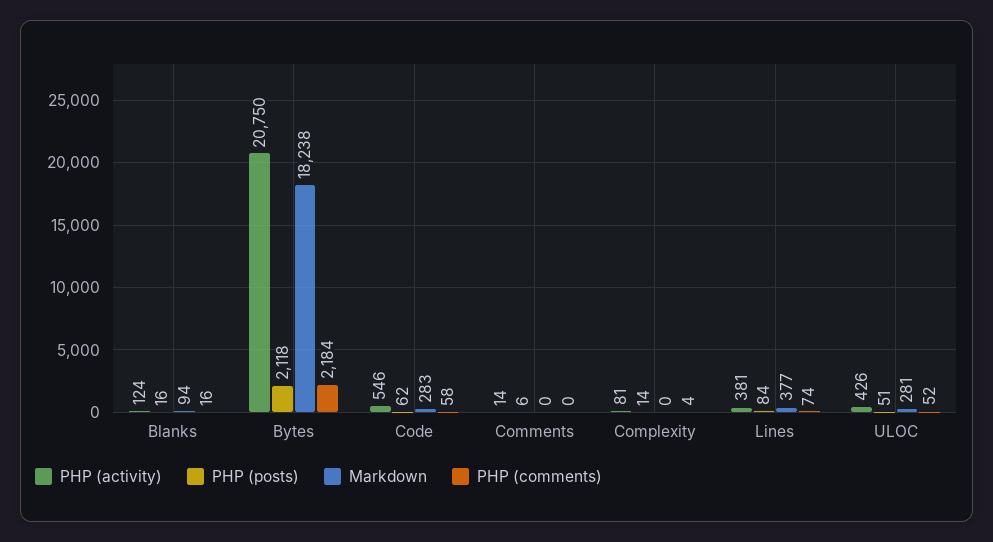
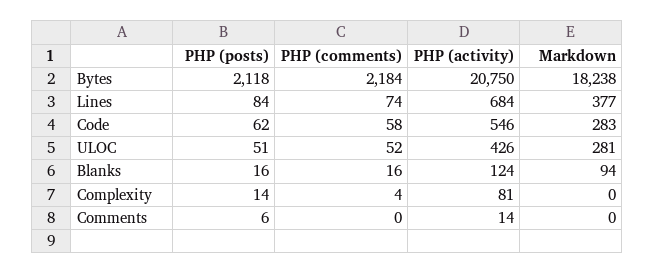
  {
    "PHP (activity)": {
      "Blanks": 124,
      "Bytes": 20750,
      "Code": 546,
      "Comments": 14,
      "Complexity": 81,
-     "Lines": 381,
+     "Lines": 684,
      "ULOC": 426
    },
    "PHP (posts)": {
      "Blanks": 16,
      "Bytes": 2118,
      "Code": 62,
      "Comments": 6,
      "Complexity": 14,
      "Lines": 84,
      "ULOC": 51
    },
    "Markdown": {
      "Blanks": 94,
      "Bytes": 18238,
      "Code": 283,
      "Comments": 0,
      "Complexity": 0,
      "Lines": 377,
      "ULOC": 281
    },
    "PHP (comments)": {
      "Blanks": 16,
      "Bytes": 2184,
      "Code": 58,
      "Comments": 0,
      "Complexity": 4,
      "Lines": 74,
      "ULOC": 52
    }
  }

